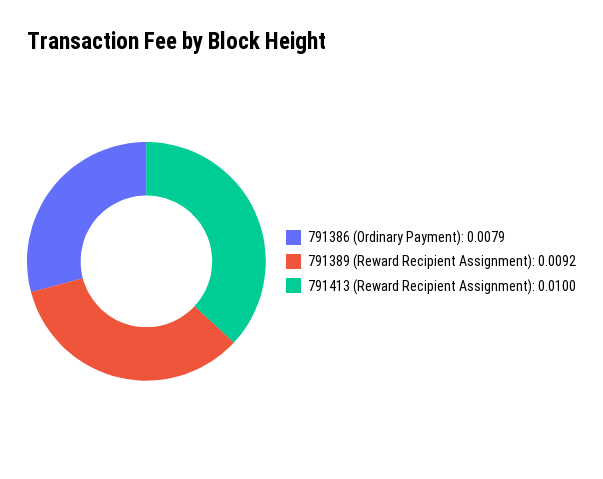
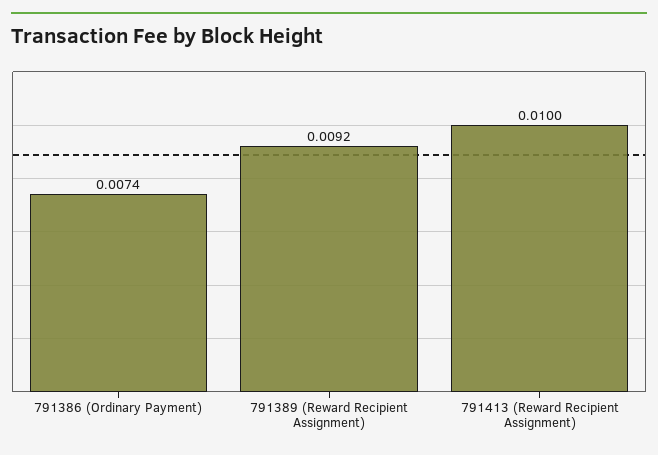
  {
-   "791386 (Ordinary Payment)": 0.0079,
+   "791386 (Ordinary Payment)": 0.0074,
    "791389 (Reward Recipient Assignment)": 0.0092,
    "791413 (Reward Recipient Assignment)": 0.01
  }

